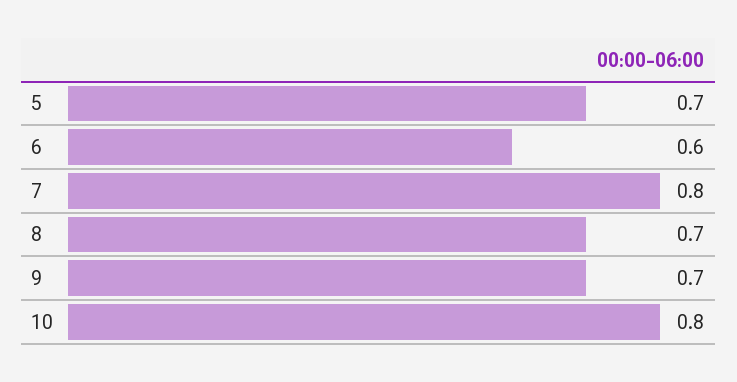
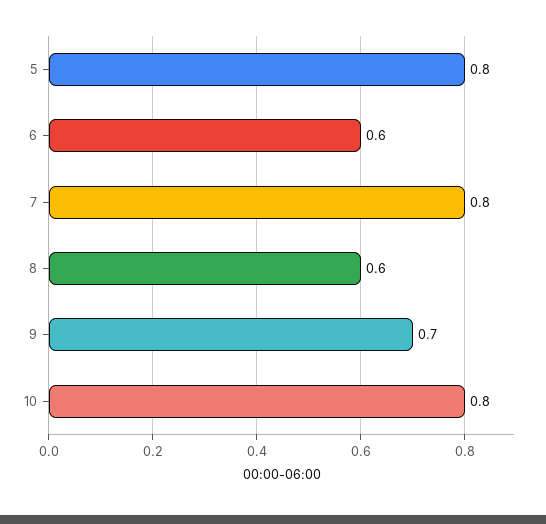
  {
-   "5": 0.7,
+   "5": 0.8,
    "6": 0.6,
    "7": 0.8,
-   "8": 0.7,
+   "8": 0.6,
    "9": 0.7,
    "10": 0.8
  }

